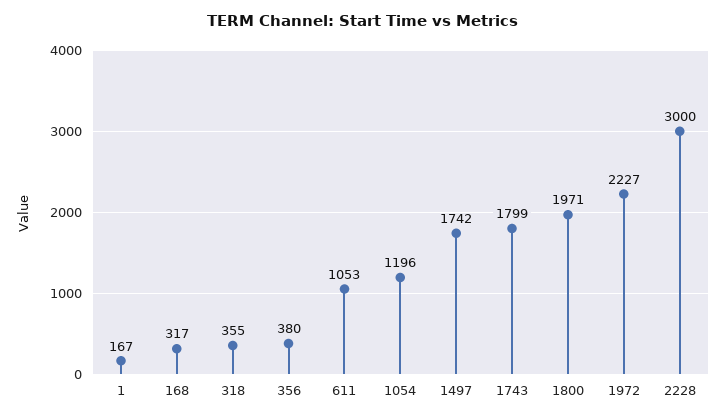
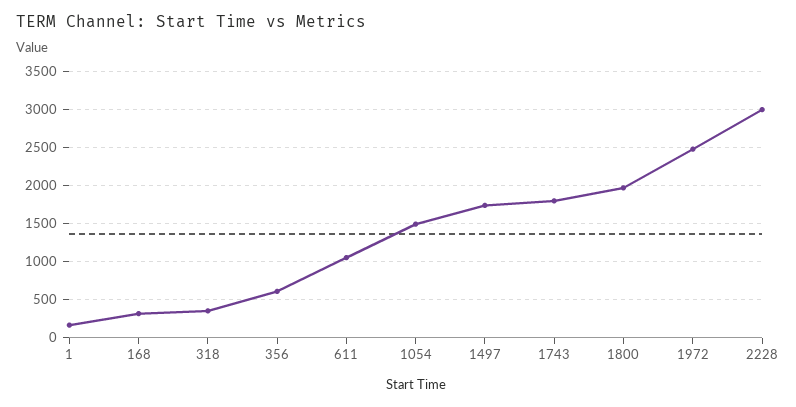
  {
    "1": 167,
    "168": 317,
    "318": 355,
-   "356": 380,
+   "356": 600,
    "611": 1053,
-   "1054": 1196,
+   "1054": 1500,
    "1497": 1742,
    "1743": 1799,
    "1800": 1971,
-   "1972": 2227,
+   "1972": 2500,
    "2228": 3000
  }

